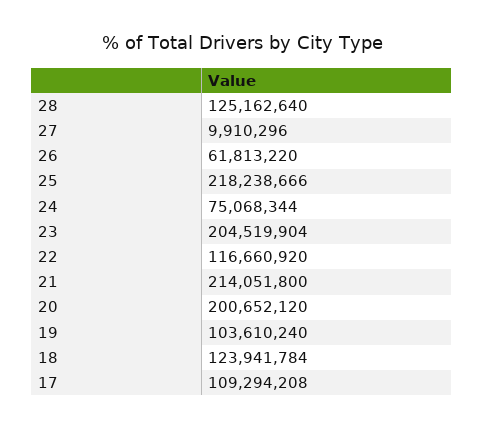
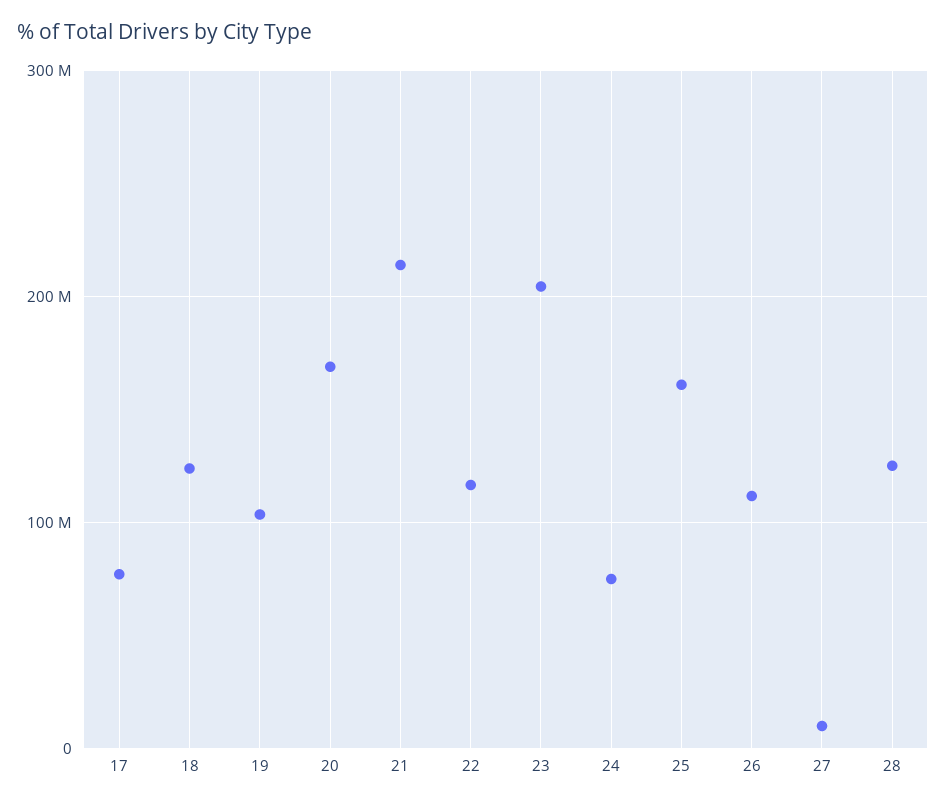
  {
    "28": 125162640,
    "27": 9910296,
-   "26": 61813220,
+   "26": 110000000,
-   "25": 218238666,
+   "25": 160000000,
    "24": 75068344,
    "23": 204519904,
    "22": 116660920,
    "21": 214051800,
-   "20": 200652120,
+   "20": 170000000,
    "19": 103610240,
    "18": 123941784,
-   "17": 109294208
+   "17": 80000000
  }

